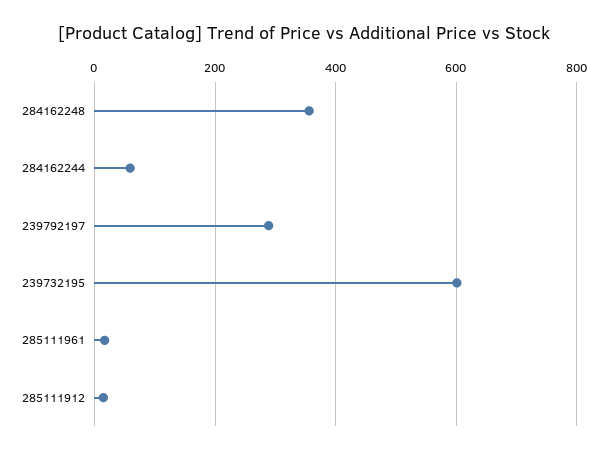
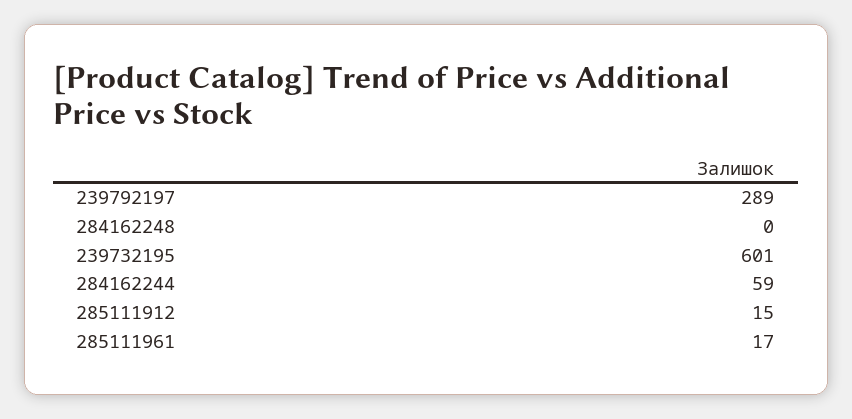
  {
-   "284162248": 360,
+   "284162248": 0,
    "284162244": 59,
    "239792197": 289,
    "239732195": 601,
    "285111961": 17,
    "285111912": 15
  }

